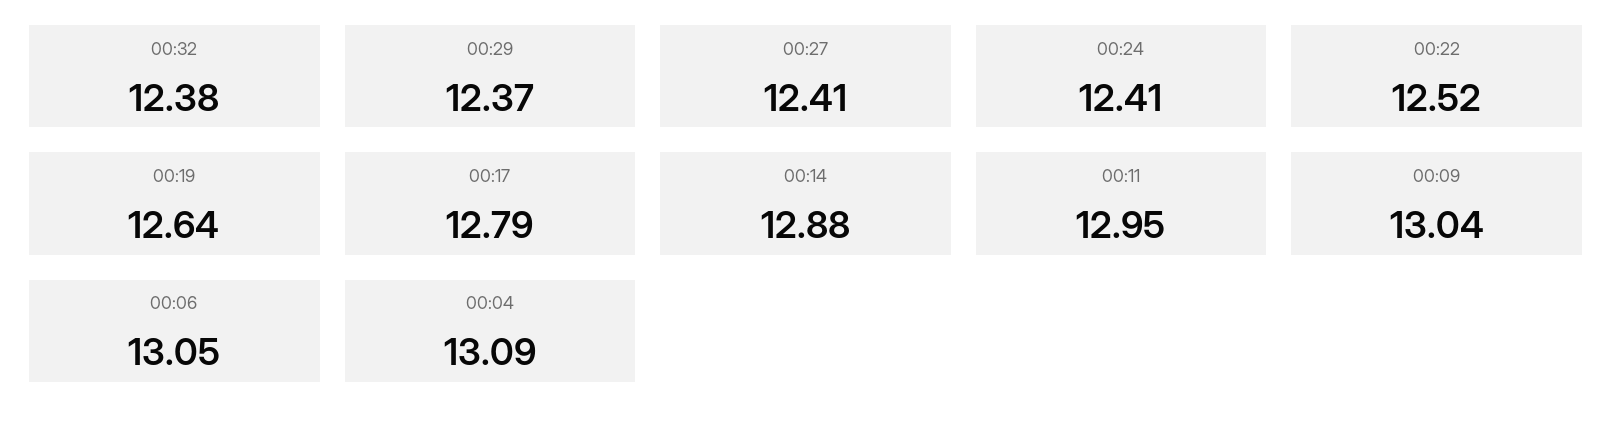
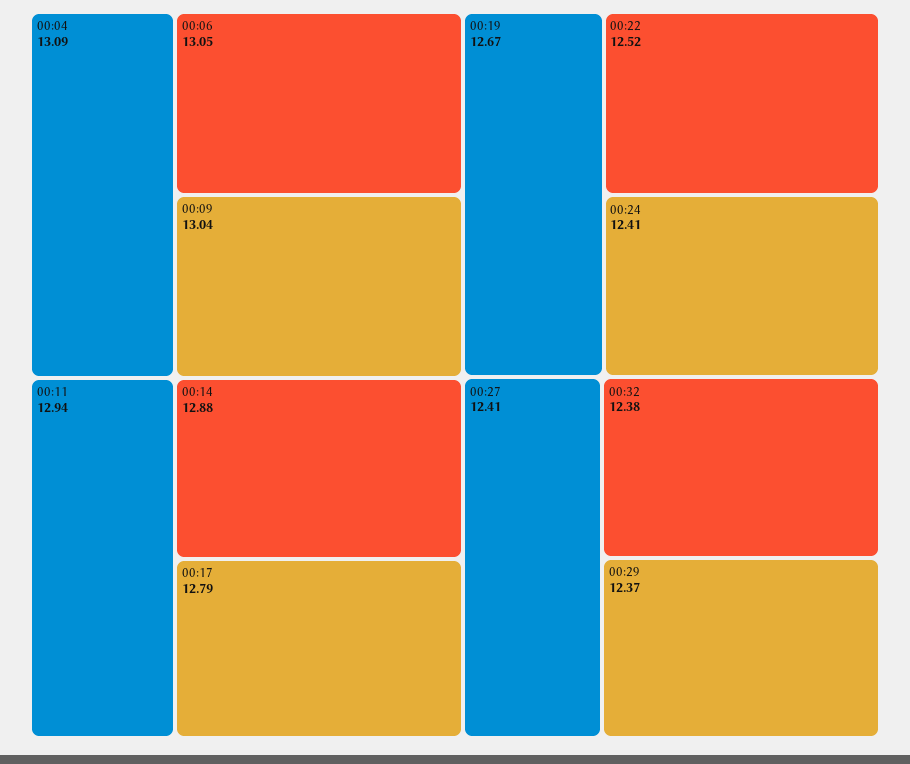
  {
    "00:32": 12.38,
    "00:29": 12.37,
    "00:27": 12.41,
    "00:24": 12.41,
    "00:22": 12.52,
-   "00:19": 12.64,
+   "00:19": 12.67,
    "00:17": 12.79,
    "00:14": 12.88,
-   "00:11": 12.95,
+   "00:11": 12.94,
    "00:09": 13.04,
    "00:06": 13.05,
    "00:04": 13.09
  }

